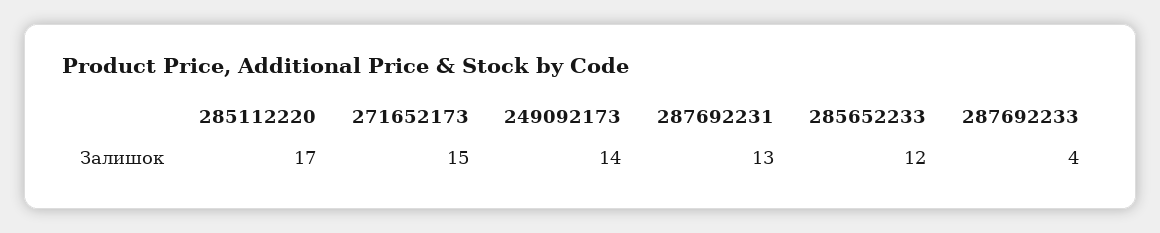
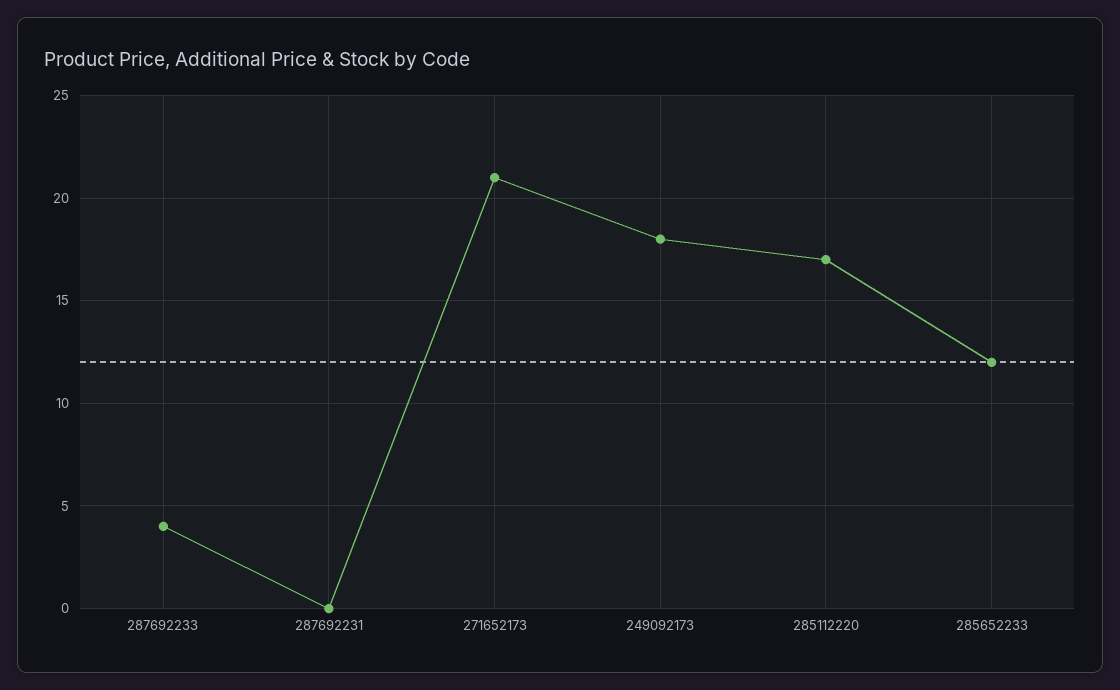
  {
    "285112220": 17,
-   "271652173": 15,
+   "271652173": 21,
-   "249092173": 14,
+   "249092173": 18,
-   "287692231": 13,
+   "287692231": 0,
    "285652233": 12,
    "287692233": 4
  }

